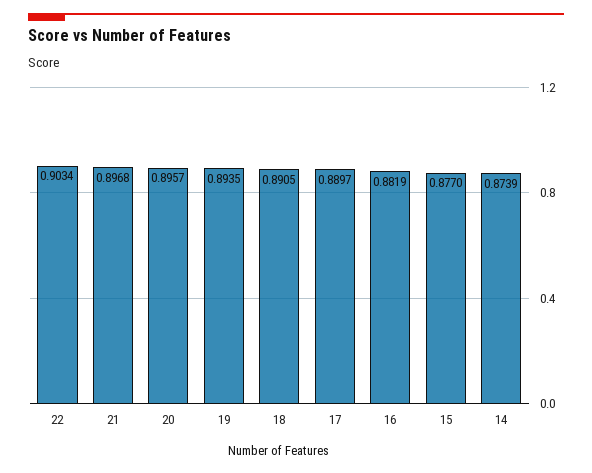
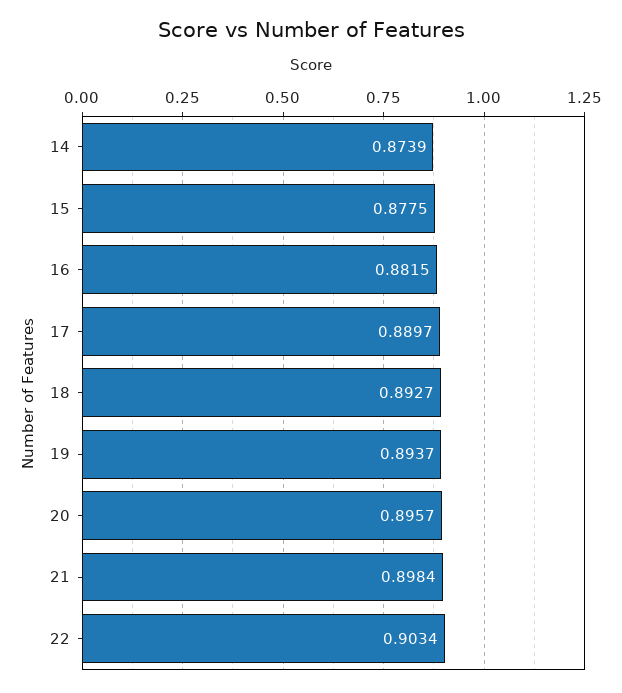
  {
    "22": 0.9034,
-   "21": 0.8968,
+   "21": 0.8984,
    "20": 0.8957,
-   "19": 0.8935,
+   "19": 0.8937,
-   "18": 0.8905,
+   "18": 0.8927,
    "17": 0.8897,
-   "16": 0.8819,
+   "16": 0.8815,
-   "15": 0.877,
+   "15": 0.8775,
    "14": 0.8739
  }

